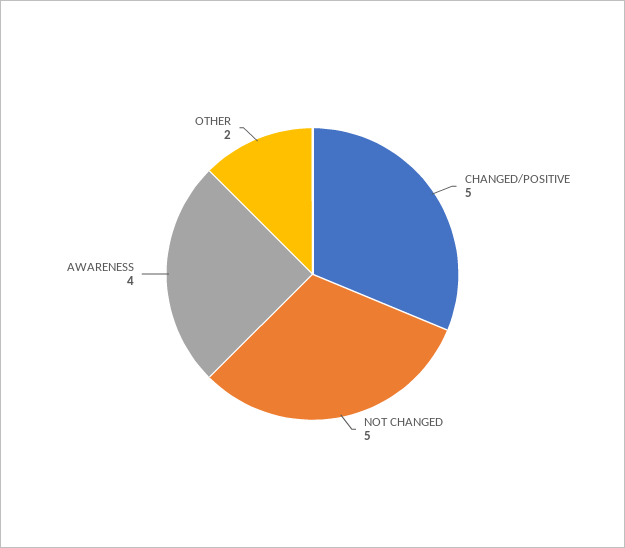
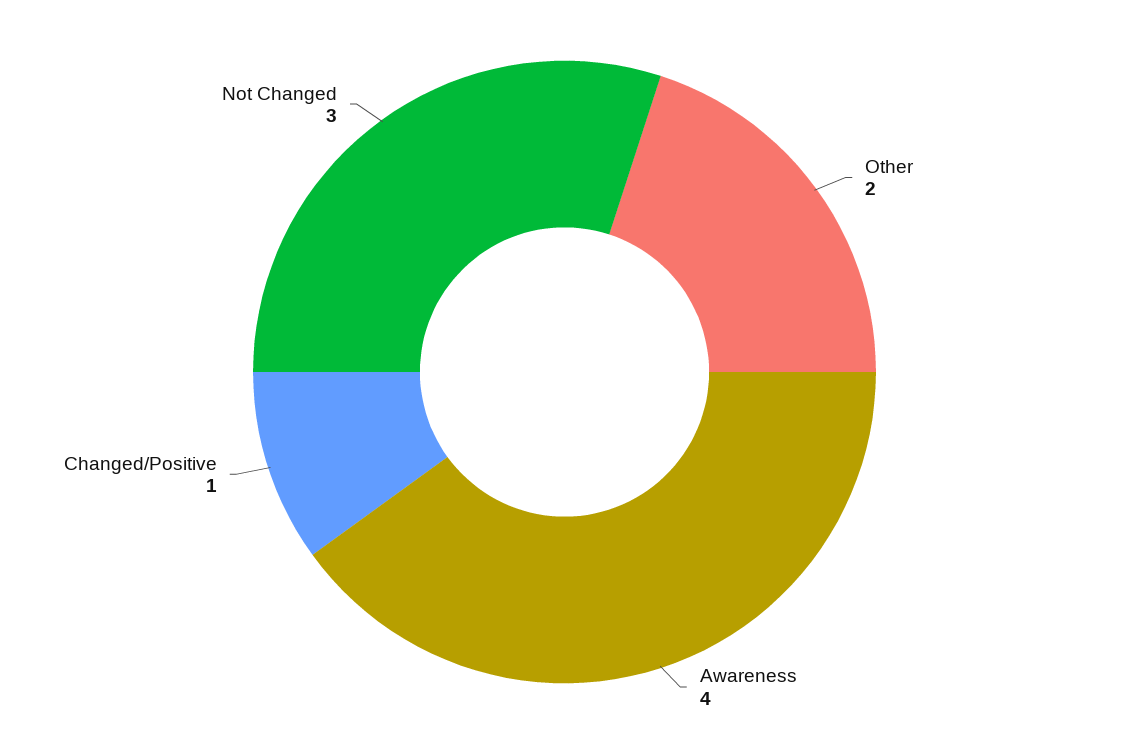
  {
-   "CHANGED/POSITIVE": 5,
+   "CHANGED/POSITIVE": 1,
-   "NOT CHANGED": 5,
+   "NOT CHANGED": 3,
    "AWARENESS": 4,
    "OTHER": 2
  }

